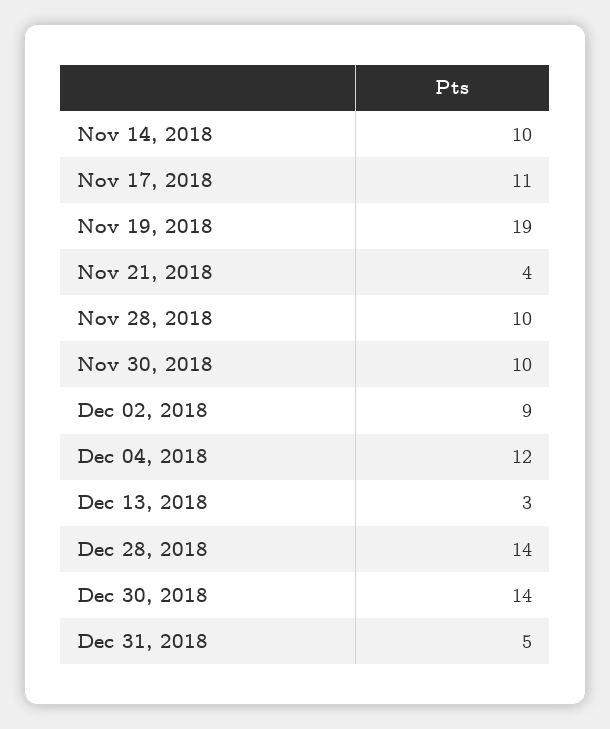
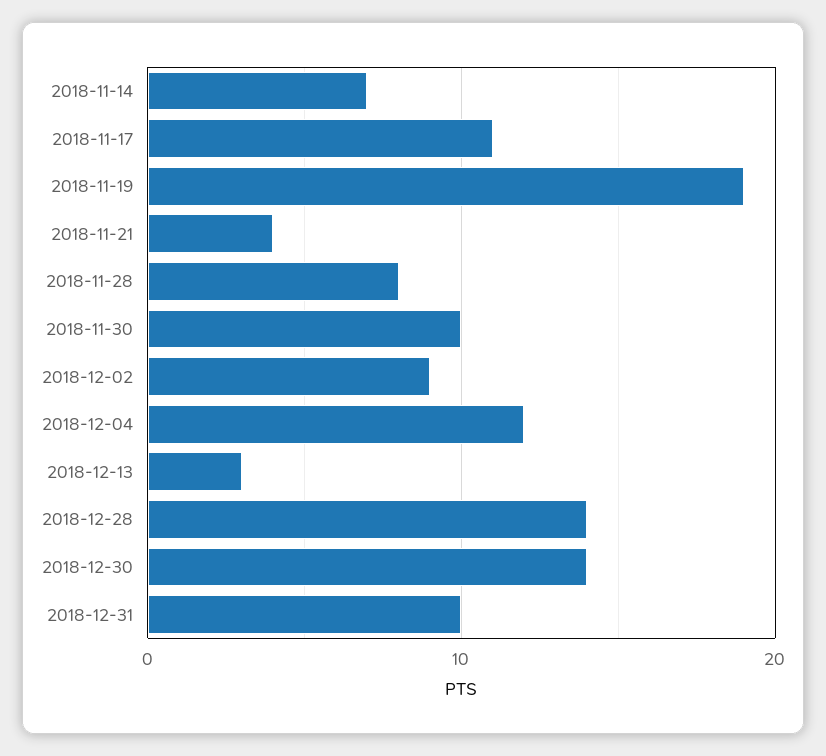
  {
-   "Nov 14, 2018": 10,
+   "Nov 14, 2018": 7,
    "Nov 17, 2018": 11,
    "Nov 19, 2018": 19,
    "Nov 21, 2018": 4,
-   "Nov 28, 2018": 10,
+   "Nov 28, 2018": 8,
    "Nov 30, 2018": 10,
    "Dec 02, 2018": 9,
    "Dec 04, 2018": 12,
    "Dec 13, 2018": 3,
    "Dec 28, 2018": 14,
    "Dec 30, 2018": 14,
-   "Dec 31, 2018": 5
+   "Dec 31, 2018": 10
  }

